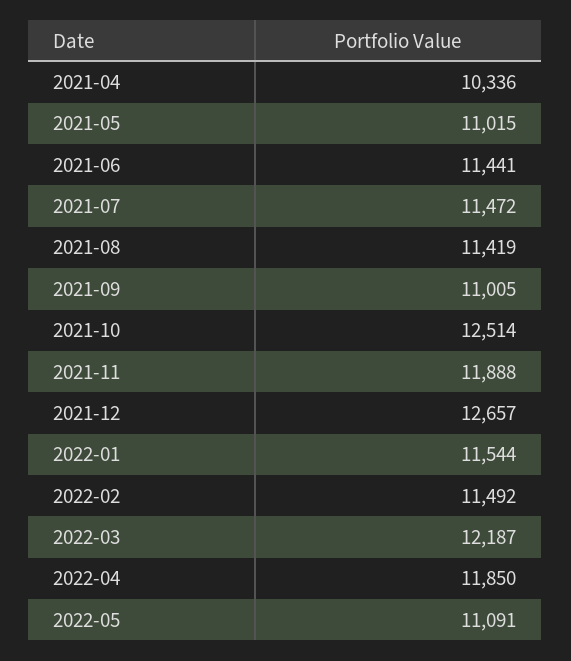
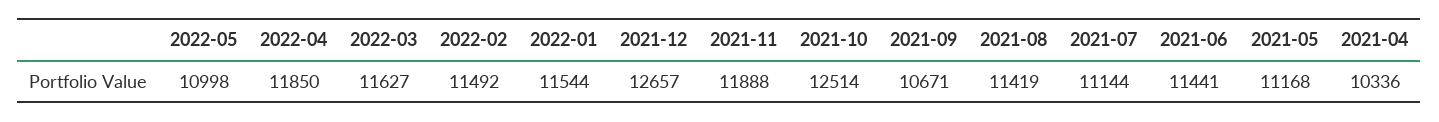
  {
    "2021-04": 10336,
-   "2021-05": 11015,
+   "2021-05": 11168,
    "2021-06": 11441,
-   "2021-07": 11472,
+   "2021-07": 11144,
    "2021-08": 11419,
-   "2021-09": 11005,
+   "2021-09": 10671,
    "2021-10": 12514,
    "2021-11": 11888,
    "2021-12": 12657,
    "2022-01": 11544,
    "2022-02": 11492,
-   "2022-03": 12187,
+   "2022-03": 11627,
    "2022-04": 11850,
-   "2022-05": 11091
+   "2022-05": 10998
  }

